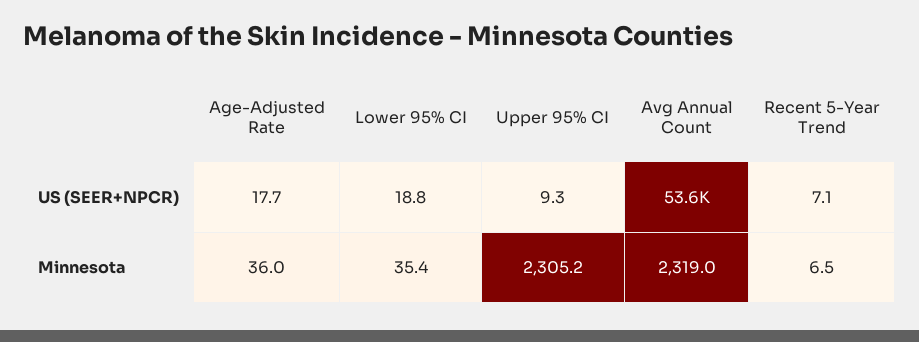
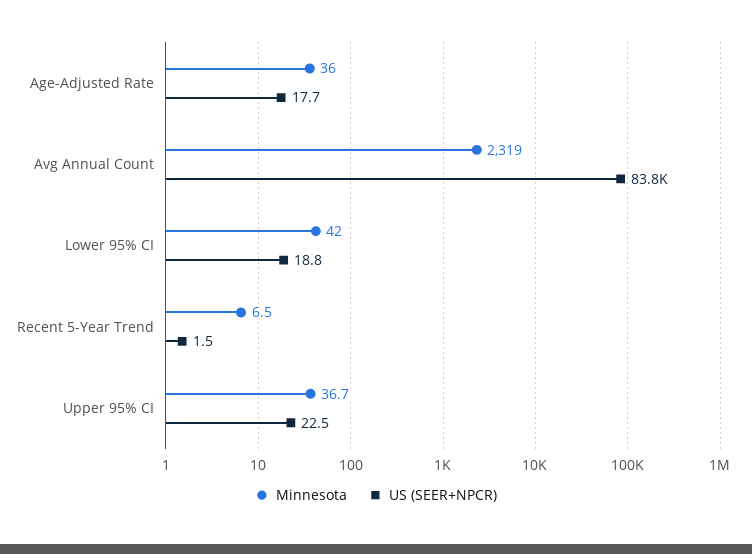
  {
    "US (SEER+NPCR)": {
      "Age-Adjusted Rate": 17.7,
      "Lower 95% CI": 18.8,
-     "Upper 95% CI": 9.3,
+     "Upper 95% CI": 22.5,
-     "Avg Annual Count": 53600,
+     "Avg Annual Count": 83800,
-     "Recent 5-Year Trend": 7.1
+     "Recent 5-Year Trend": 1.5
    },
    "Minnesota": {
      "Age-Adjusted Rate": 36,
-     "Lower 95% CI": 35.4,
+     "Lower 95% CI": 42,
-     "Upper 95% CI": 2305.2,
+     "Upper 95% CI": 36.7,
      "Avg Annual Count": 2319,
      "Recent 5-Year Trend": 6.5
    }
  }

